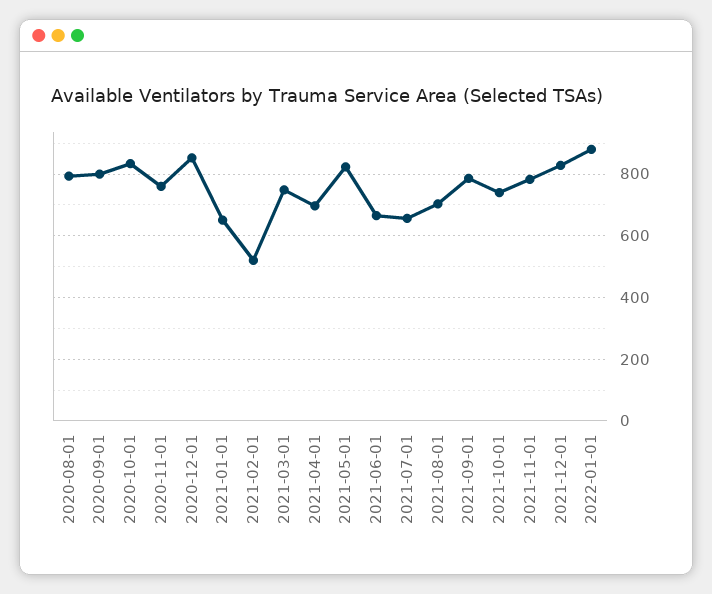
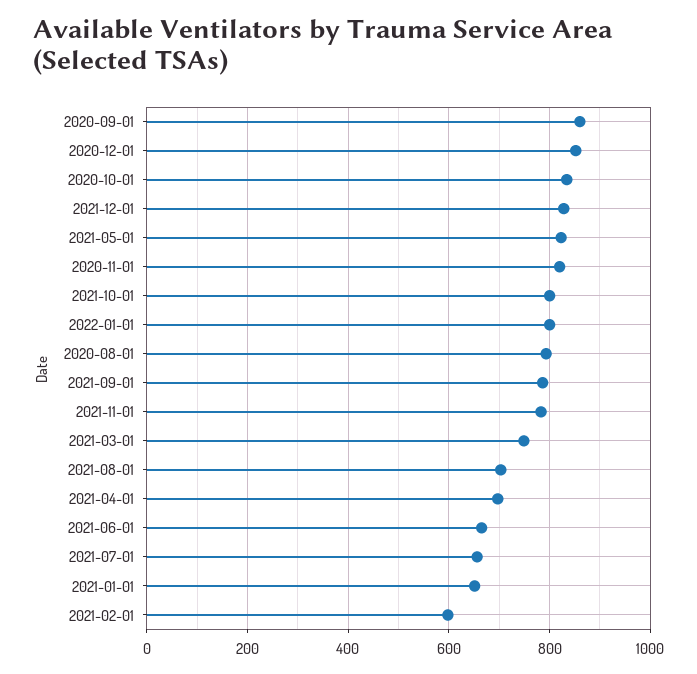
  {
    "2020-08-01": 800,
-   "2020-09-01": 800,
+   "2020-09-01": 860,
    "2020-10-01": 840,
-   "2020-11-01": 760,
+   "2020-11-01": 820,
    "2020-12-01": 860,
    "2021-01-01": 660,
-   "2021-02-01": 520,
+   "2021-02-01": 600,
    "2021-03-01": 740,
    "2021-04-01": 700,
    "2021-05-01": 820,
    "2021-06-01": 660,
    "2021-07-01": 660,
    "2021-08-01": 700,
    "2021-09-01": 780,
-   "2021-10-01": 740,
+   "2021-10-01": 800,
    "2021-11-01": 780,
    "2021-12-01": 820,
-   "2022-01-01": 880
+   "2022-01-01": 800
  }

